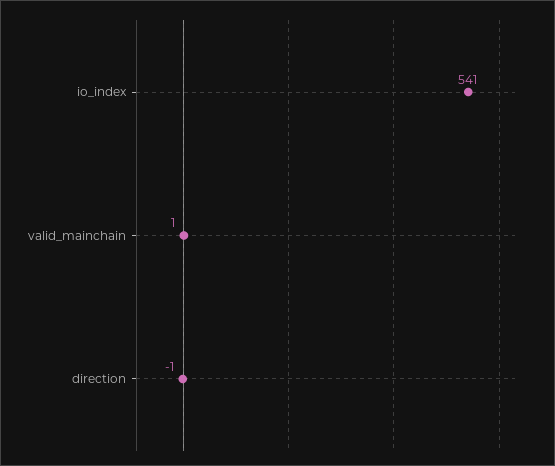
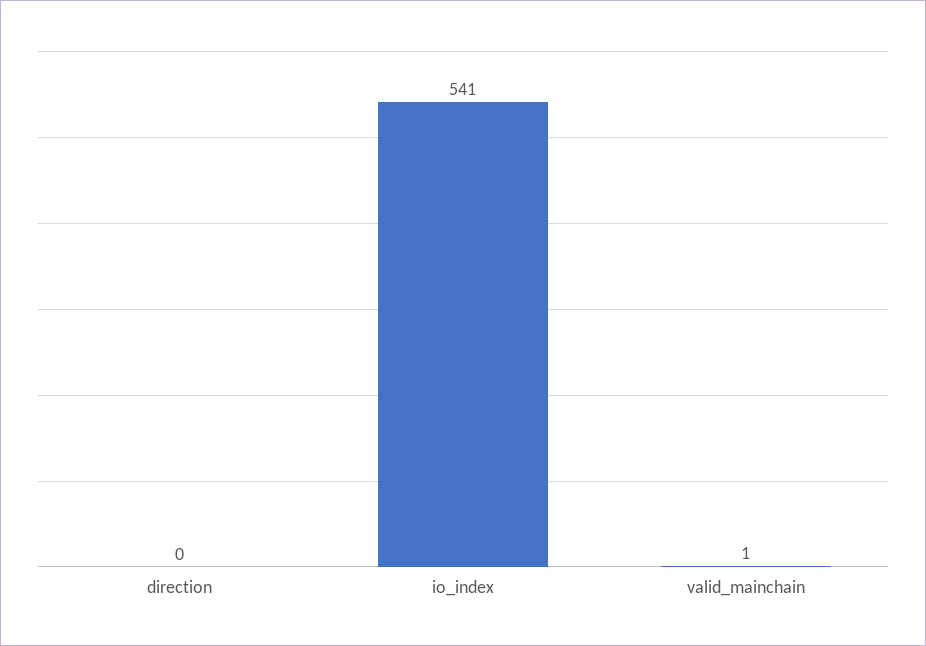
  {
    "io_index": 541,
    "valid_mainchain": 1,
-   "direction": -1
+   "direction": 0
  }

